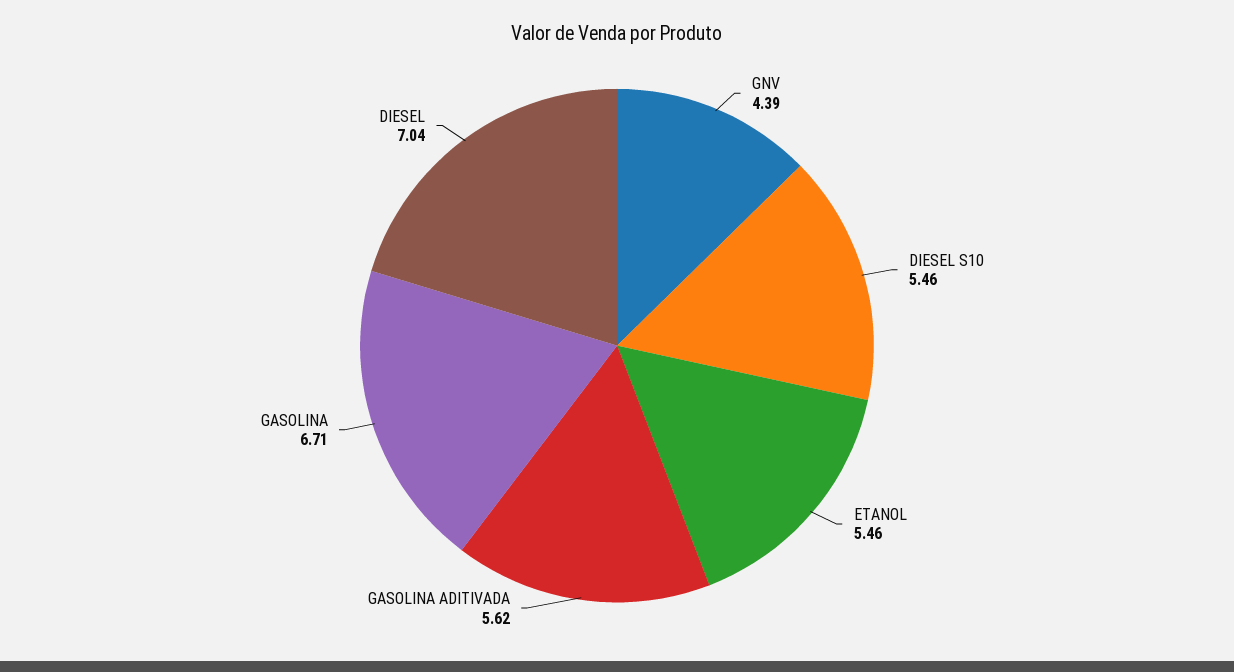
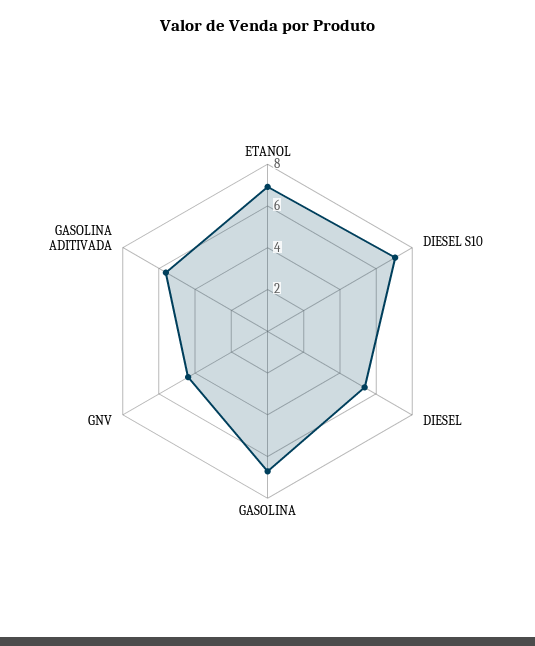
  {
    "GNV": 4.39,
-   "DIESEL S10": 5.46,
+   "DIESEL S10": 7,
-   "ETANOL": 5.46,
+   "ETANOL": 7,
    "GASOLINA ADITIVADA": 5.62,
    "GASOLINA": 6.71,
-   "DIESEL": 7.04
+   "DIESEL": 5.5
  }

